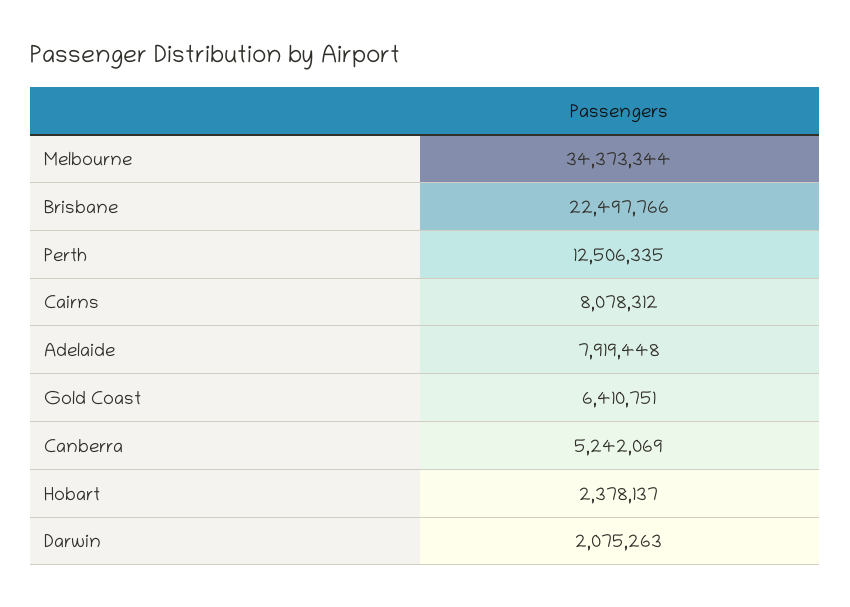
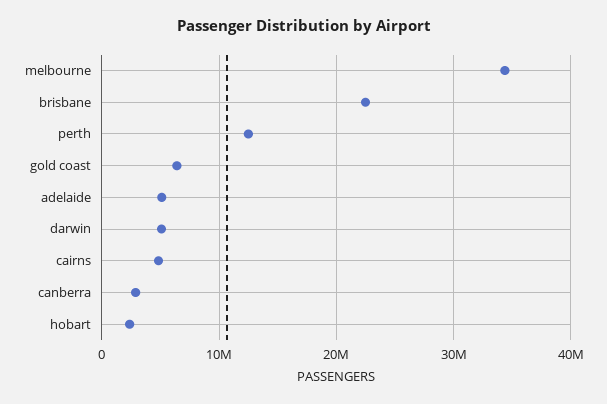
  {
    "Melbourne": 34373344,
    "Brisbane": 22497766,
    "Perth": 12506335,
-   "Cairns": 8078312,
+   "Cairns": 5000000,
-   "Adelaide": 7919448,
+   "Adelaide": 5000000,
    "Gold Coast": 6410751,
-   "Canberra": 5242069,
+   "Canberra": 3000000,
    "Hobart": 2378137,
-   "Darwin": 2075263
+   "Darwin": 5000000
  }

